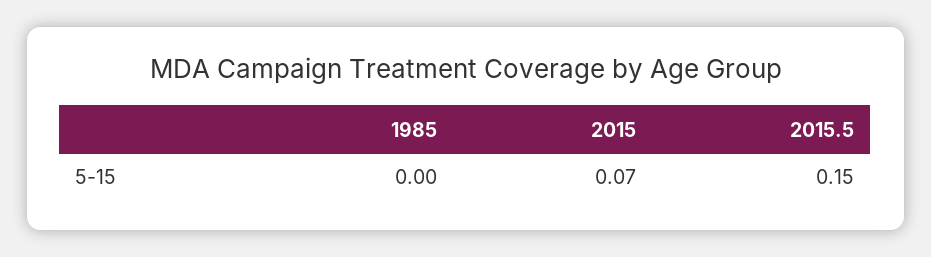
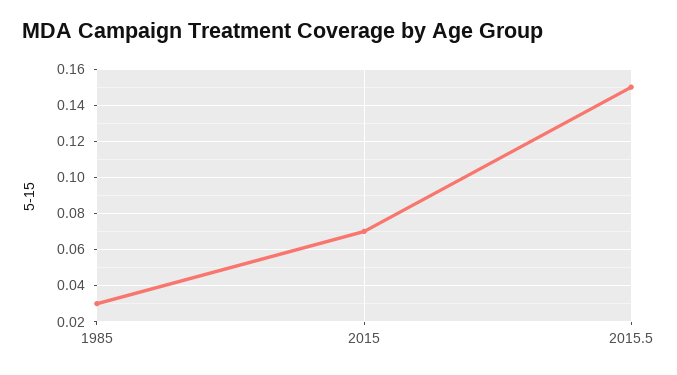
  {
-   "1985": 0,
+   "1985": 0.03,
    "2015": 0.07,
    "2015.5": 0.15
  }

